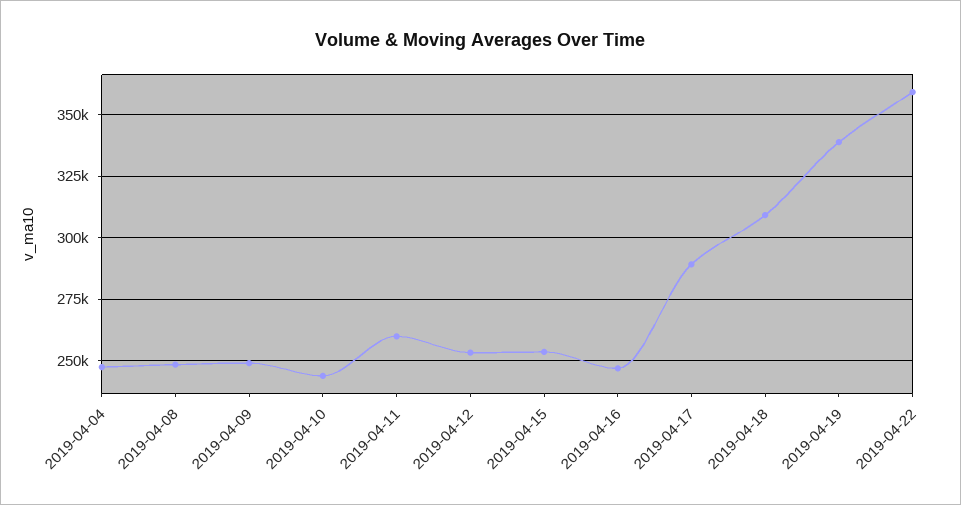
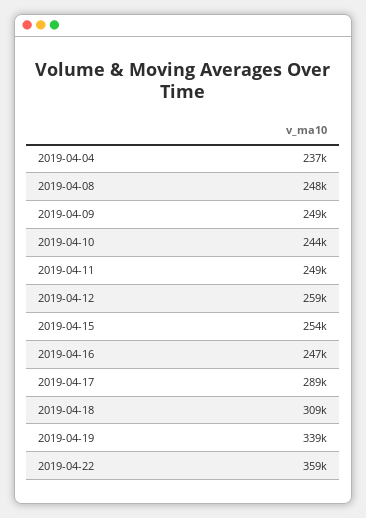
  {
-   "2019-04-04": 247500,
+   "2019-04-04": 237000,
    "2019-04-08": 248000,
    "2019-04-09": 249000,
    "2019-04-10": 244000,
-   "2019-04-11": 260000,
+   "2019-04-11": 249000,
-   "2019-04-12": 252500,
+   "2019-04-12": 259000,
    "2019-04-15": 254000,
    "2019-04-16": 247000,
    "2019-04-17": 289000,
    "2019-04-18": 309000,
    "2019-04-19": 339000,
    "2019-04-22": 359000
  }

